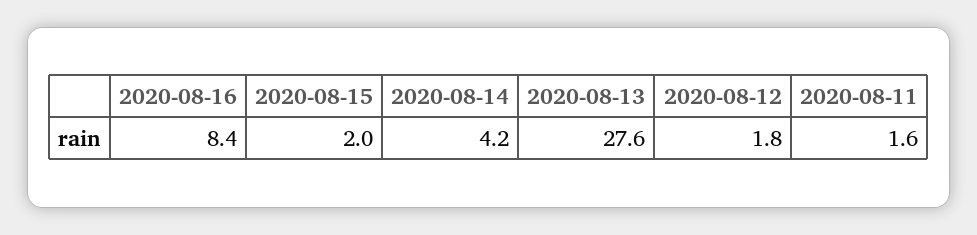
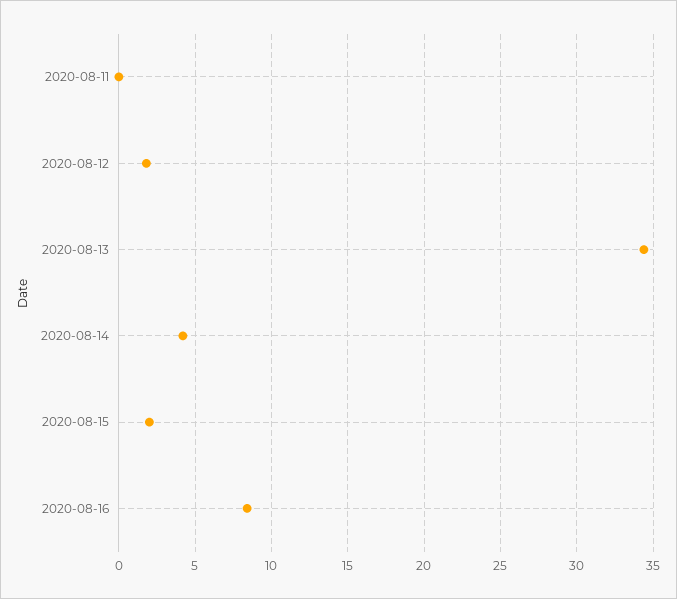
  {
    "2020-08-16": 8.4,
    "2020-08-15": 2,
    "2020-08-14": 4.2,
-   "2020-08-13": 27.6,
+   "2020-08-13": 34.5,
    "2020-08-12": 1.8,
-   "2020-08-11": 1.6
+   "2020-08-11": 0
  }

